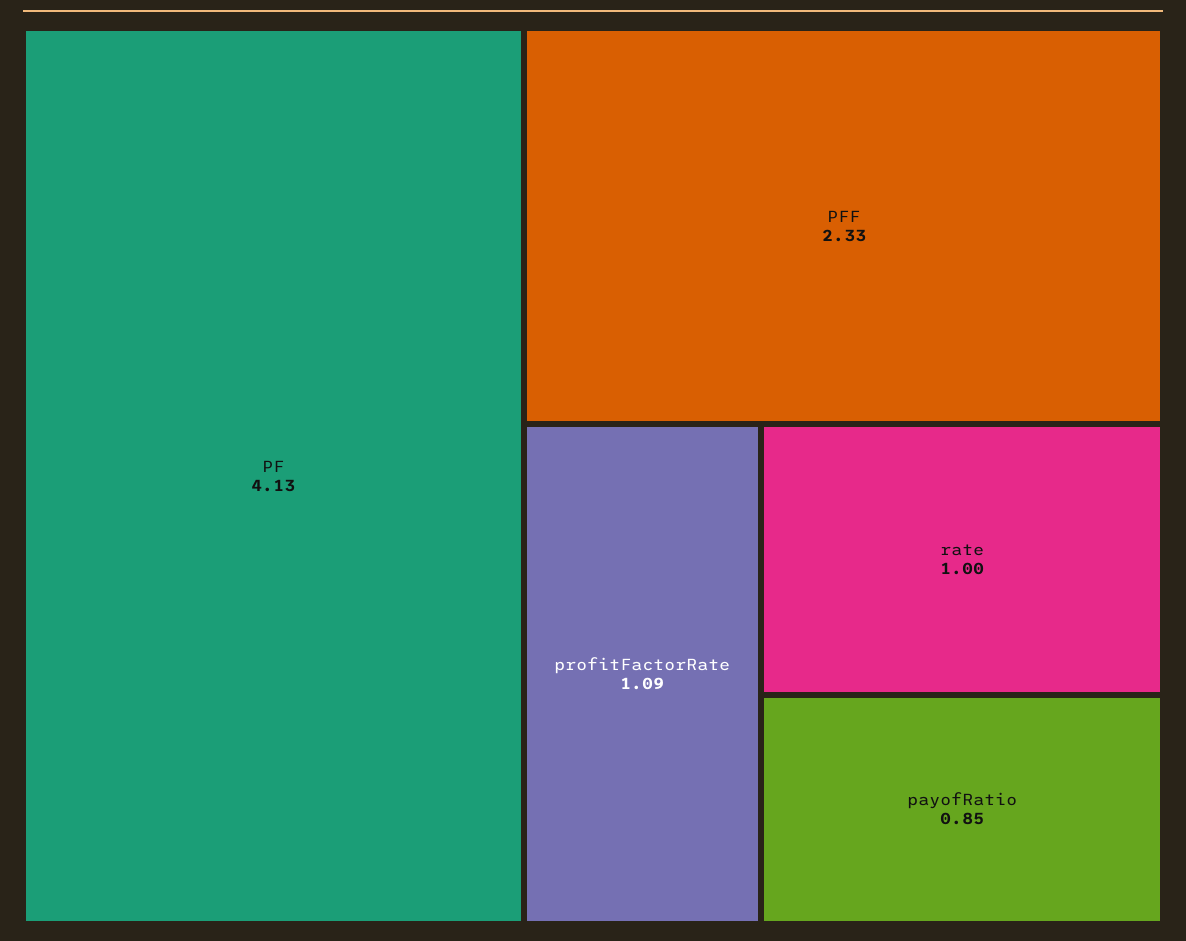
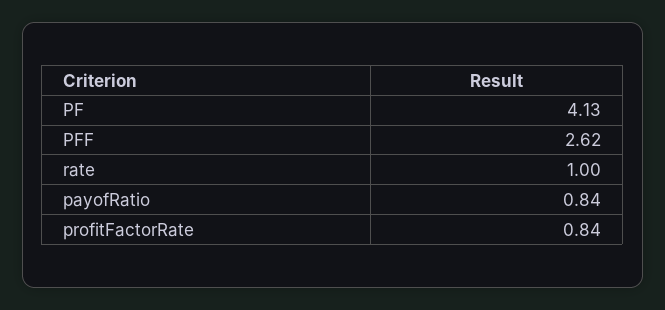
  {
    "PF": 4.13,
-   "PFF": 2.33,
+   "PFF": 2.62,
-   "profitFactorRate": 1.09,
+   "profitFactorRate": 0.84,
    "rate": 1,
-   "payofRatio": 0.85
+   "payofRatio": 0.84
  }

